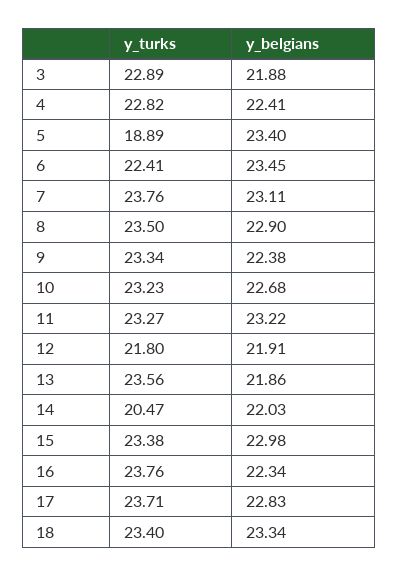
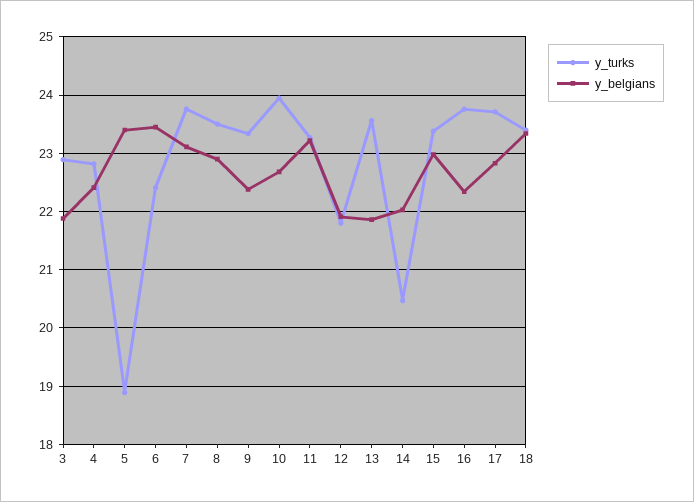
  {
    "y_turks": {
      "3": 22.89,
      "4": 22.82,
      "5": 18.89,
      "6": 22.41,
      "7": 23.76,
      "8": 23.5,
      "9": 23.34,
-     "10": 23.23,
+     "10": 24,
      "11": 23.27,
      "12": 21.8,
      "13": 23.56,
      "14": 20.47,
      "15": 23.38,
      "16": 23.76,
      "17": 23.71,
      "18": 23.4
    },
    "y_belgians": {
      "3": 21.88,
      "4": 22.41,
      "5": 23.4,
      "6": 23.45,
      "7": 23.11,
      "8": 22.9,
      "9": 22.38,
      "10": 22.68,
      "11": 23.22,
      "12": 21.91,
      "13": 21.86,
      "14": 22.03,
      "15": 22.98,
      "16": 22.34,
      "17": 22.83,
      "18": 23.34
    }
  }

